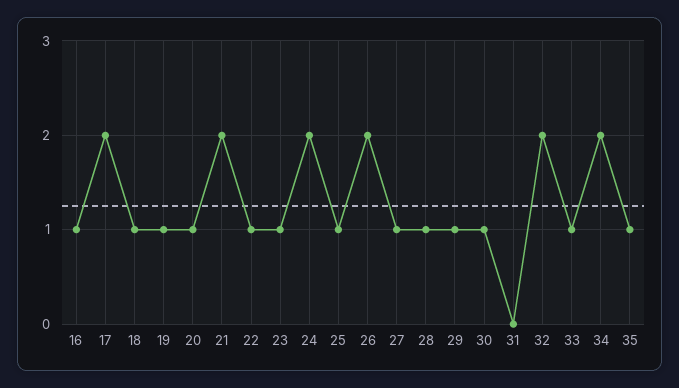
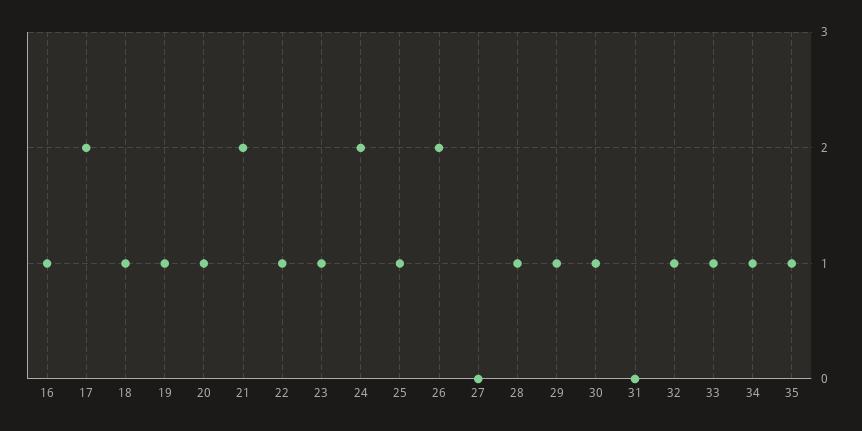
  {
    "16": 1,
    "17": 2,
    "18": 1,
    "19": 1,
    "20": 1,
    "21": 2,
    "22": 1,
    "23": 1,
    "24": 2,
    "25": 1,
    "26": 2,
-   "27": 1,
+   "27": 0,
    "28": 1,
    "29": 1,
    "30": 1,
    "31": 0,
-   "32": 2,
+   "32": 1,
    "33": 1,
-   "34": 2,
+   "34": 1,
    "35": 1
  }

